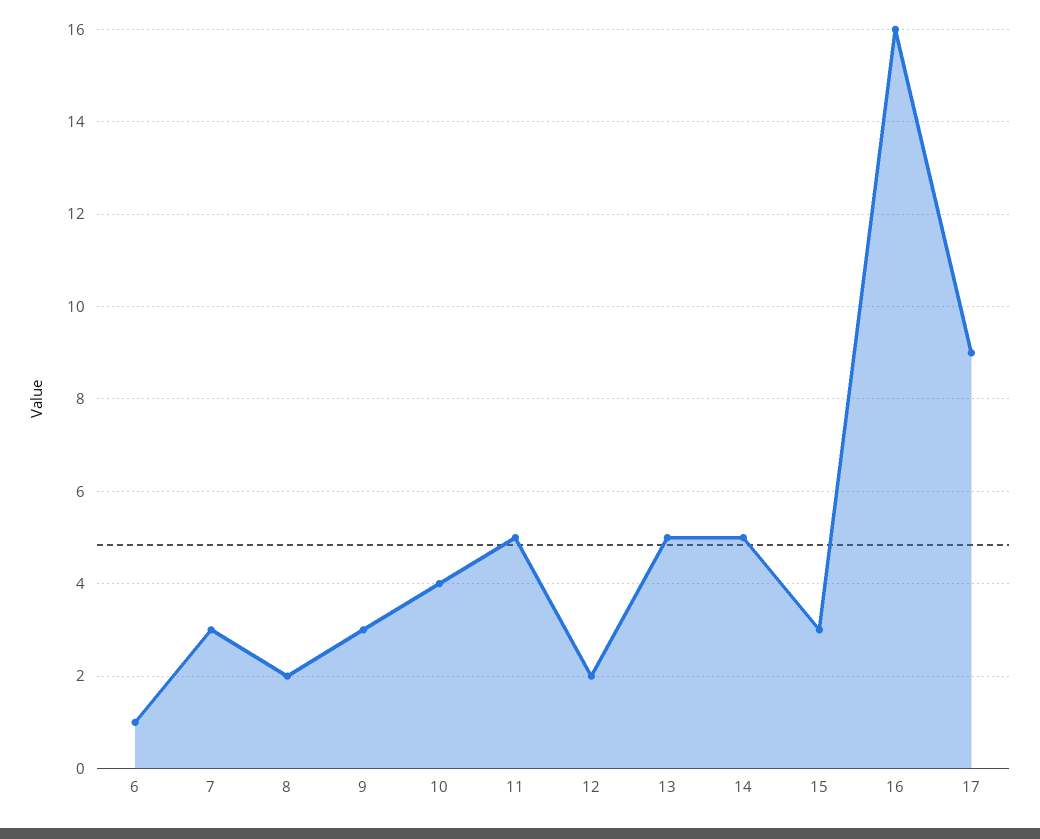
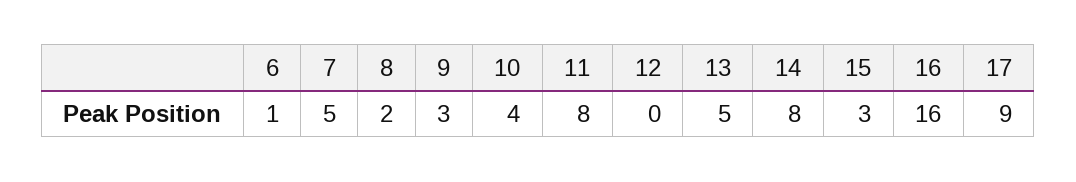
  {
    "6": 1,
-   "7": 3,
+   "7": 5,
    "8": 2,
    "9": 3,
    "10": 4,
-   "11": 5,
+   "11": 8,
-   "12": 2,
+   "12": 0,
    "13": 5,
-   "14": 5,
+   "14": 8,
    "15": 3,
    "16": 16,
    "17": 9
  }

